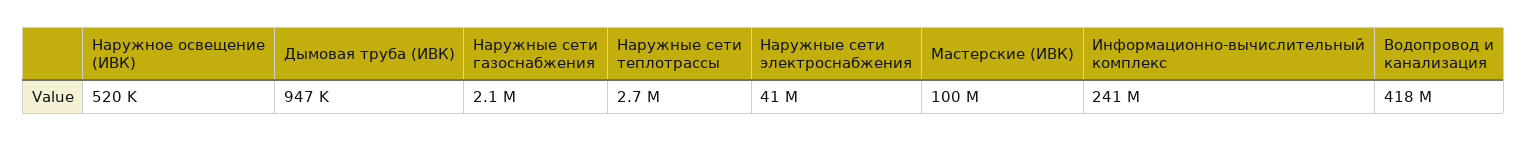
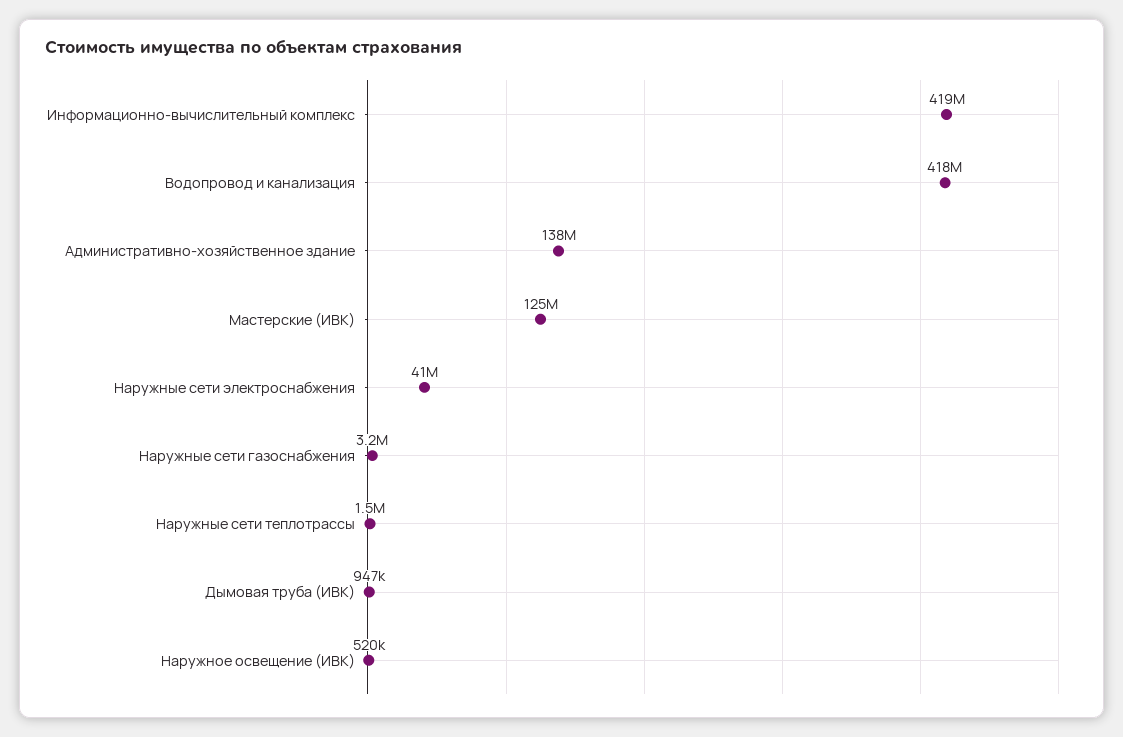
  {
    "Наружное освещение (ИВК)": 520000,
    "Дымовая труба (ИВК)": 947000,
-   "Наружные сети газоснабжения": 2100000,
+   "Наружные сети газоснабжения": 3200000,
-   "Наружные сети теплотрассы": 2700000,
+   "Наружные сети теплотрассы": 1500000,
    "Наружные сети электроснабжения": 41000000,
-   "Мастерские (ИВК)": 100000000,
+   "Мастерские (ИВК)": 125000000,
-   "Информационно-вычислительный комплекс": 241000000,
+   "Информационно-вычислительный комплекс": 419000000,
-   "Водопровод и канализация": 418000000
+   "Водопровод и канализация": 418000000,
+   "Административно-хозяйственное здание": 138000000
  }

